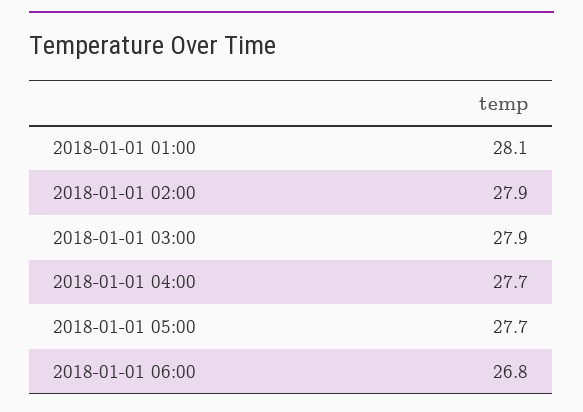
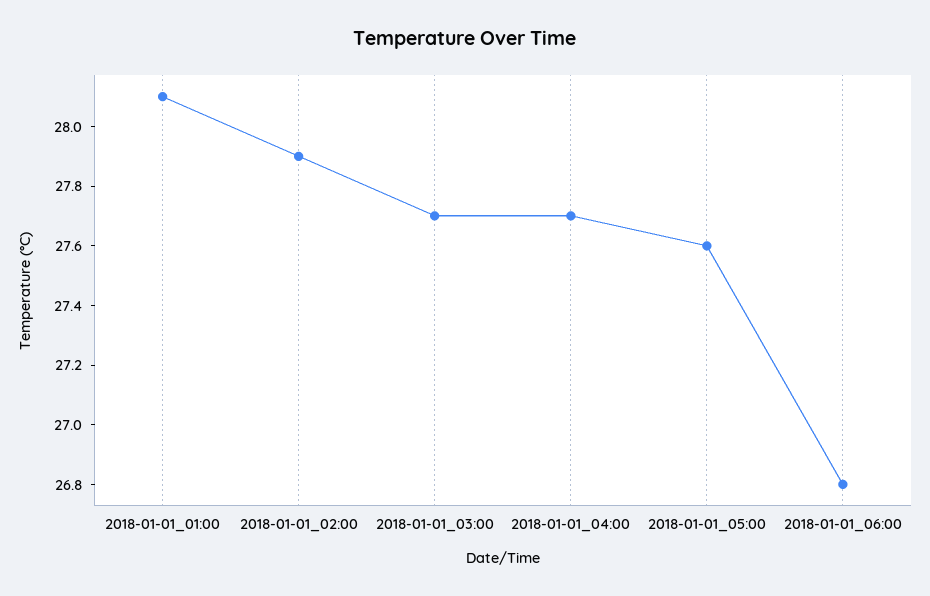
  {
    "2018-01-01 01:00": 28.1,
    "2018-01-01 02:00": 27.9,
-   "2018-01-01 03:00": 27.9,
+   "2018-01-01 03:00": 27.7,
    "2018-01-01 04:00": 27.7,
-   "2018-01-01 05:00": 27.7,
+   "2018-01-01 05:00": 27.6,
    "2018-01-01 06:00": 26.8
  }

